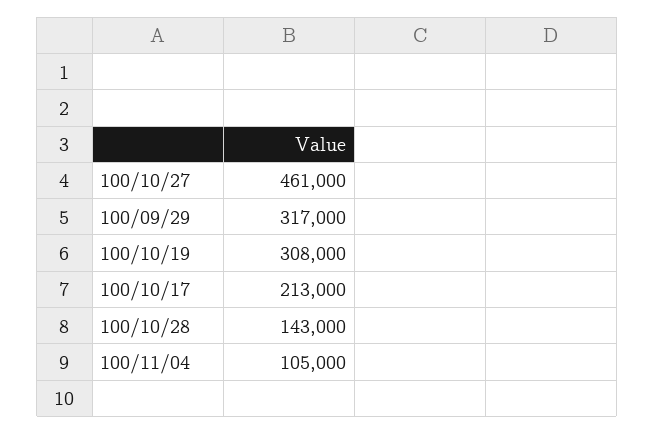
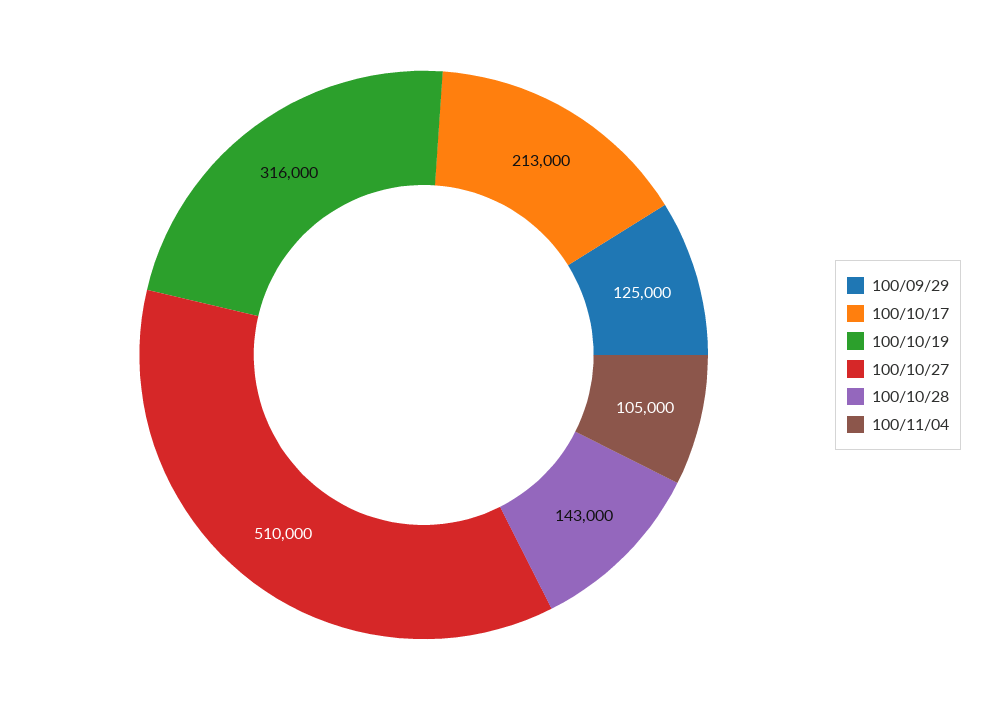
  {
-   "100/10/27": 461000,
+   "100/10/27": 510000,
-   "100/09/29": 317000,
+   "100/09/29": 125000,
-   "100/10/19": 308000,
+   "100/10/19": 316000,
    "100/10/17": 213000,
    "100/10/28": 143000,
    "100/11/04": 105000
  }

